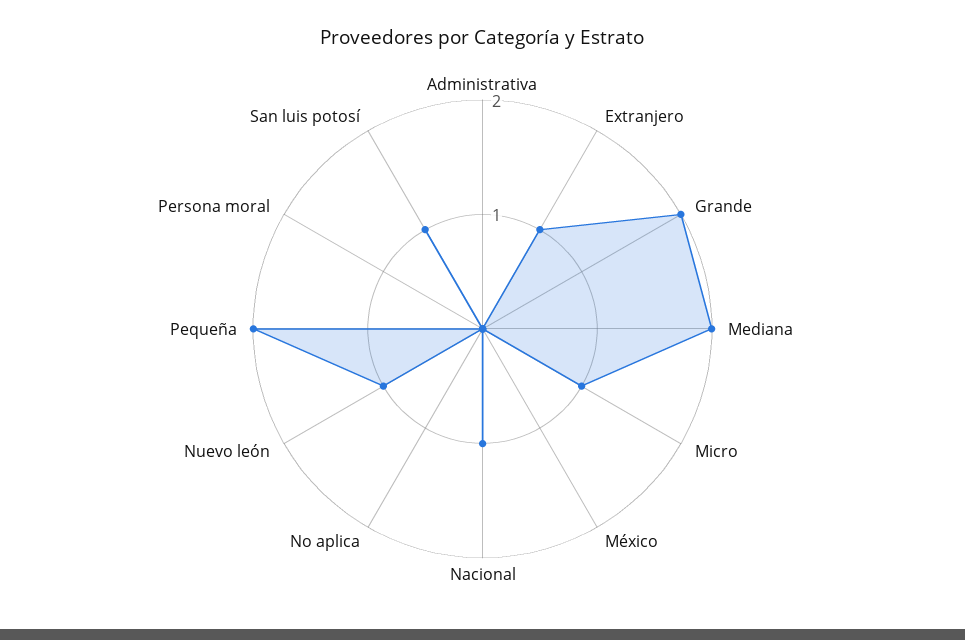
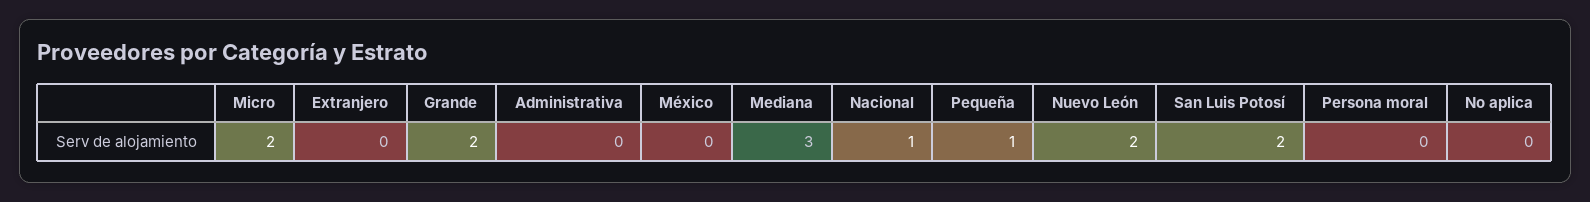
  {
    "Administrativa": 0,
-   "Extranjero": 1,
+   "Extranjero": 0,
    "Grande": 2,
-   "Mediana": 2,
+   "Mediana": 3,
-   "Micro": 1,
+   "Micro": 2,
    "México": 0,
    "Nacional": 1,
    "No aplica": 0,
-   "Nuevo león": 1,
+   "Nuevo león": 2,
-   "Pequeña": 2,
+   "Pequeña": 1,
    "Persona moral": 0,
-   "San luis potosí": 1
+   "San luis potosí": 2
  }

